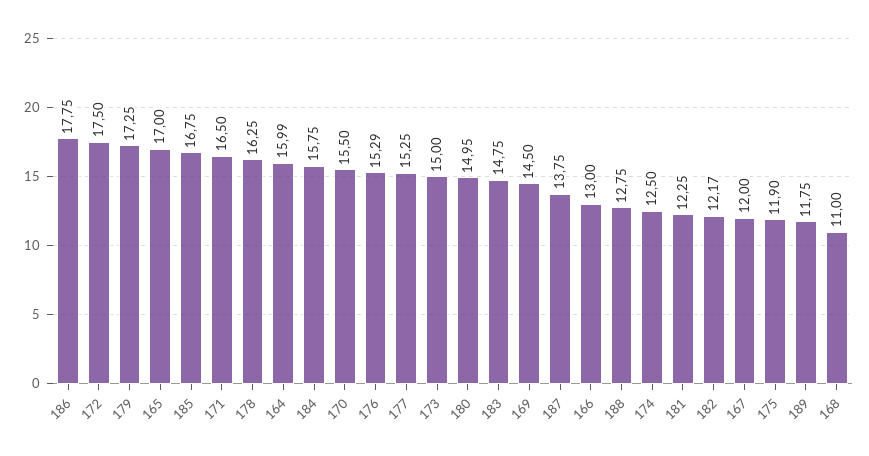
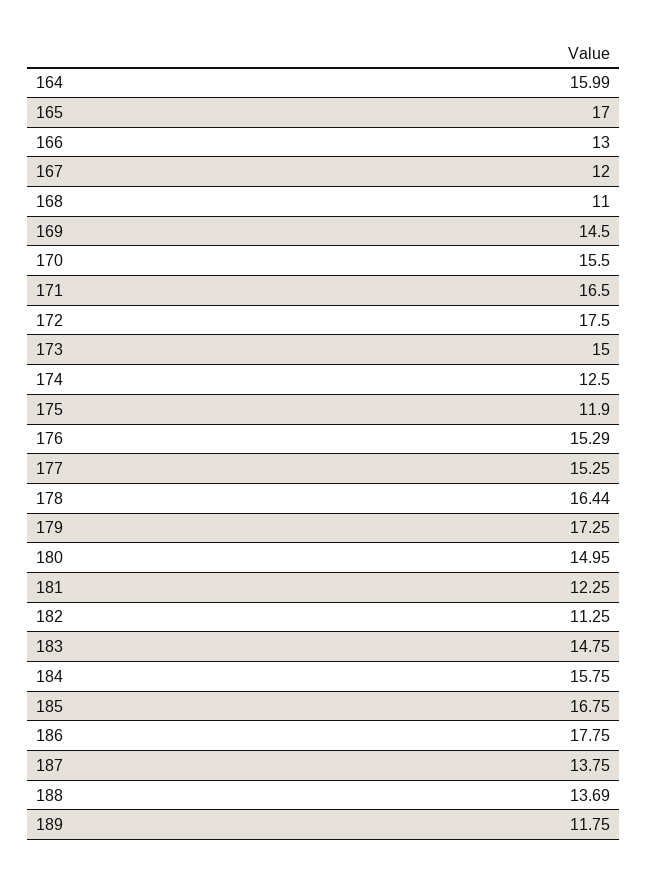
  {
    "186": 17.75,
    "172": 17.5,
    "179": 17.25,
    "165": 17,
    "185": 16.75,
    "171": 16.5,
-   "178": 16.25,
+   "178": 16.44,
    "164": 15.99,
    "184": 15.75,
    "170": 15.5,
    "176": 15.29,
    "177": 15.25,
    "173": 15,
    "180": 14.95,
    "183": 14.75,
    "169": 14.5,
    "187": 13.75,
    "166": 13,
-   "188": 12.75,
+   "188": 13.69,
    "174": 12.5,
    "181": 12.25,
-   "182": 12.17,
+   "182": 11.25,
    "167": 12,
    "175": 11.9,
    "189": 11.75,
    "168": 11
  }

